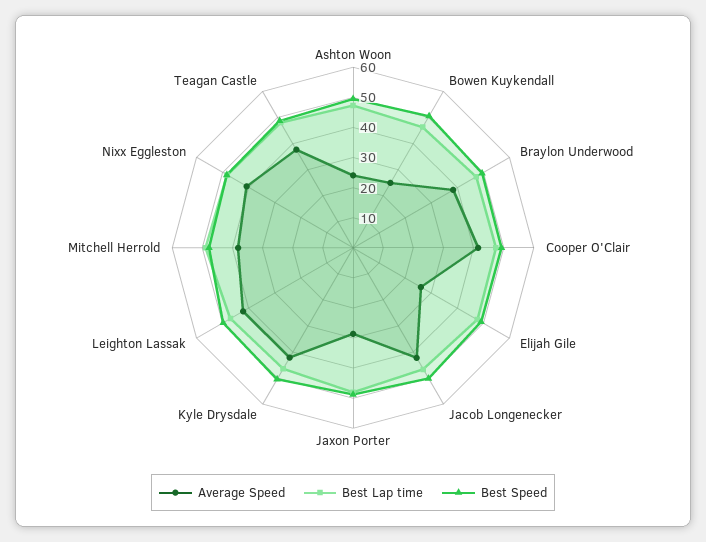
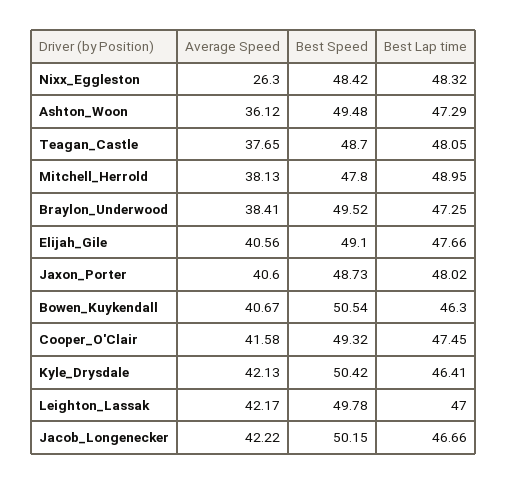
  {
    "Average Speed": {
-     "Ashton Woon": 25,
+     "Ashton Woon": 36.12,
-     "Bowen Kuykendall": 25,
+     "Bowen Kuykendall": 40.67,
      "Braylon Underwood": 38.41,
      "Cooper O'Clair": 41.58,
-     "Elijah Gile": 25,
+     "Elijah Gile": 40.56,
      "Jacob Longenecker": 42.22,
-     "Jaxon Porter": 30,
+     "Jaxon Porter": 40.6,
      "Kyle Drysdale": 42.13,
      "Leighton Lassak": 42.17,
      "Mitchell Herrold": 38.13,
-     "Nixx Eggleston": 40,
+     "Nixx Eggleston": 26.3,
      "Teagan Castle": 37.65
    },
    "Best Lap time": {
      "Ashton Woon": 47.29,
      "Bowen Kuykendall": 46.3,
      "Braylon Underwood": 47.25,
      "Cooper O'Clair": 47.45,
      "Elijah Gile": 47.66,
      "Jacob Longenecker": 46.66,
      "Jaxon Porter": 48.02,
      "Kyle Drysdale": 46.41,
      "Leighton Lassak": 47,
      "Mitchell Herrold": 48.95,
      "Nixx Eggleston": 48.32,
      "Teagan Castle": 48.05
    },
    "Best Speed": {
      "Ashton Woon": 49.48,
      "Bowen Kuykendall": 50.54,
      "Braylon Underwood": 49.52,
      "Cooper O'Clair": 49.32,
      "Elijah Gile": 49.1,
      "Jacob Longenecker": 50.15,
      "Jaxon Porter": 48.73,
      "Kyle Drysdale": 50.42,
      "Leighton Lassak": 49.78,
      "Mitchell Herrold": 47.8,
      "Nixx Eggleston": 48.42,
      "Teagan Castle": 48.7
    }
  }

